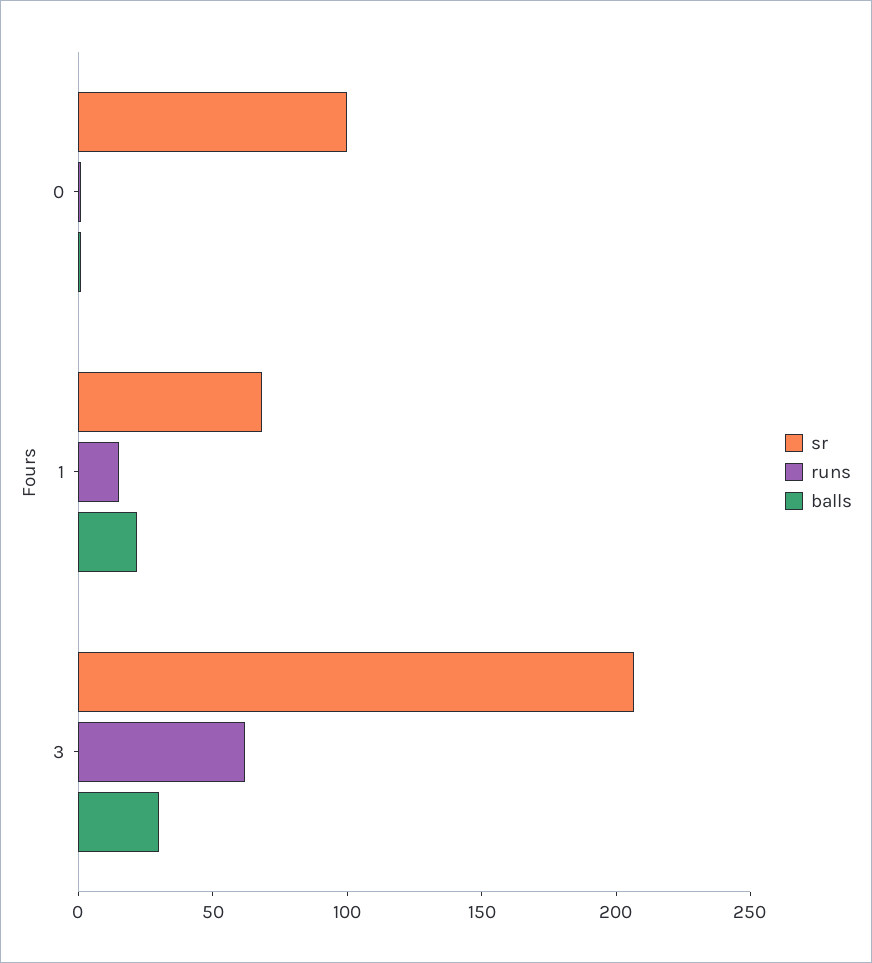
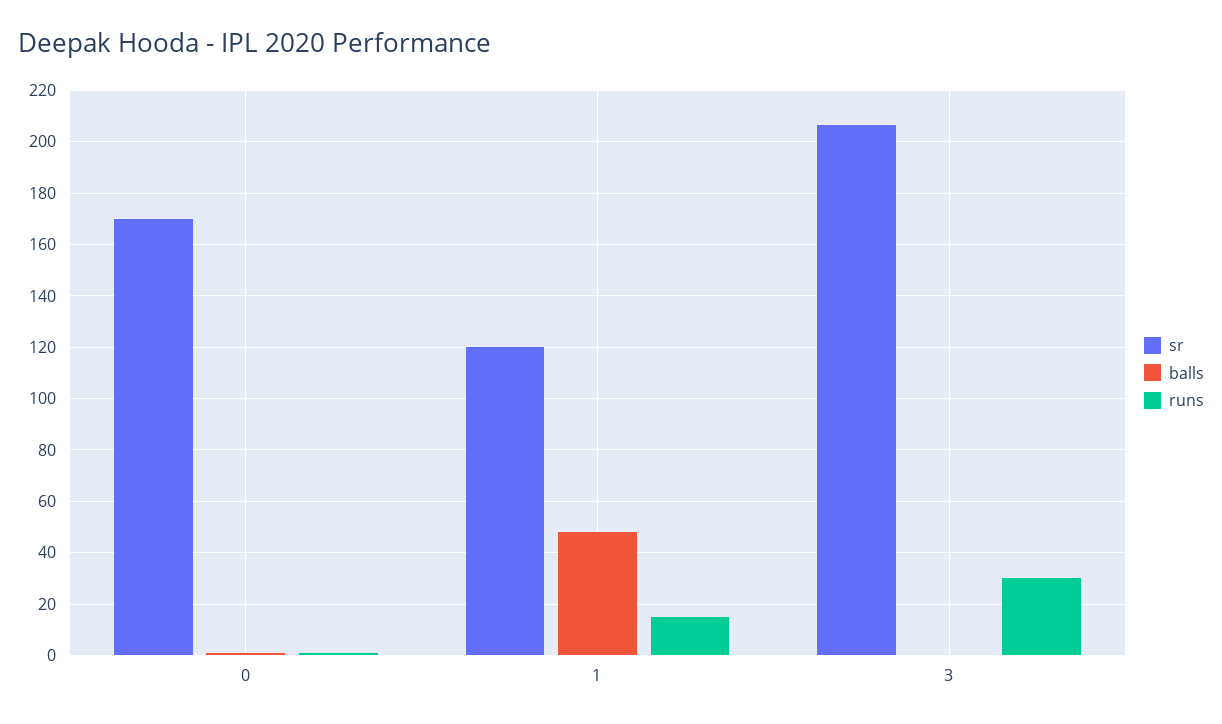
  {
    "sr": {
-     "0": 100,
+     "0": 170,
-     "1": 70,
+     "1": 120,
      "3": 207.5
    },
    "runs": {
      "0": 0,
      "1": 15,
-     "3": 60
+     "3": 30
    },
    "balls": {
      "0": 0,
-     "1": 20,
+     "1": 47.5,
-     "3": 30
+     "3": 0
    }
  }

